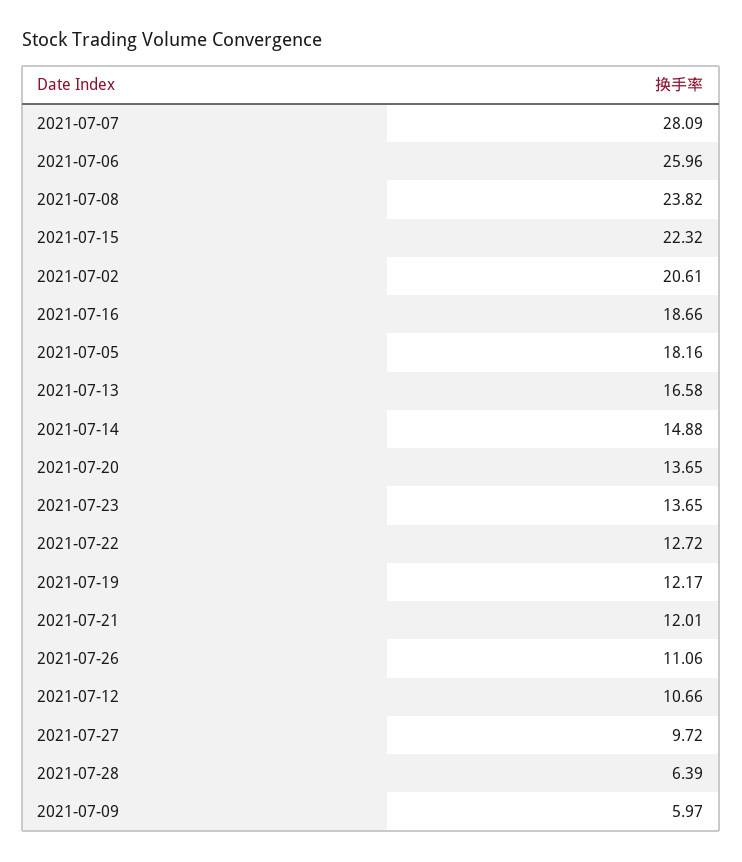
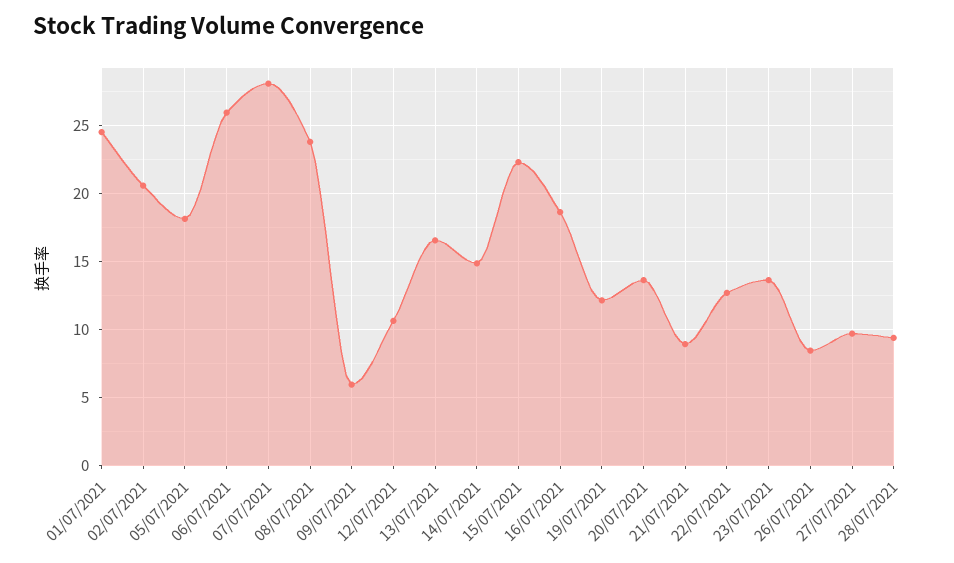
  {
    "2021-07-07": 28.09,
    "2021-07-06": 25.96,
    "2021-07-08": 23.82,
    "2021-07-15": 22.32,
    "2021-07-02": 20.61,
    "2021-07-16": 18.66,
    "2021-07-05": 18.16,
    "2021-07-13": 16.58,
    "2021-07-14": 14.88,
    "2021-07-20": 13.65,
    "2021-07-23": 13.65,
    "2021-07-22": 12.72,
    "2021-07-19": 12.17,
-   "2021-07-21": 12.01,
+   "2021-07-21": 9,
-   "2021-07-26": 11.06,
+   "2021-07-26": 8.5,
    "2021-07-12": 10.66,
    "2021-07-27": 9.72,
-   "2021-07-28": 6.39,
+   "2021-07-28": 9.5,
-   "2021-07-09": 5.97
+   "2021-07-09": 5.97,
+   "01/07/2021": 24.5
  }

